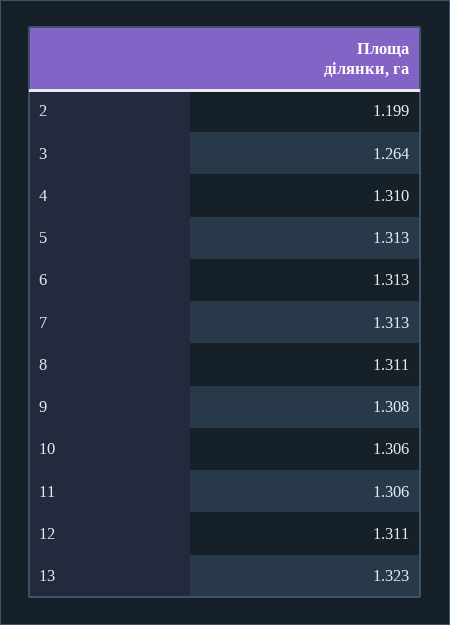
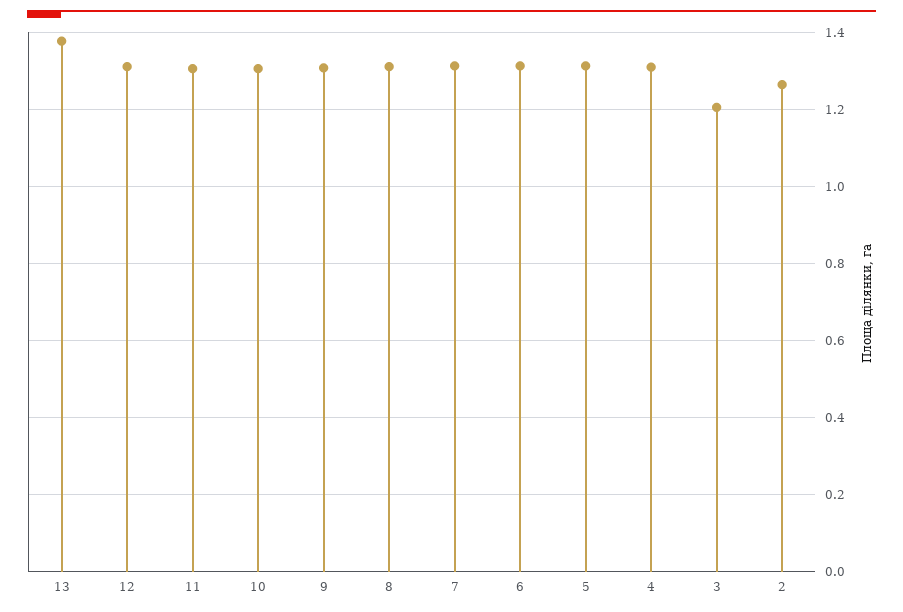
  {
-   "2": 1.199,
+   "2": 1.26,
-   "3": 1.264,
+   "3": 1.2,
    "4": 1.31,
    "5": 1.313,
    "6": 1.313,
    "7": 1.313,
    "8": 1.311,
    "9": 1.308,
    "10": 1.306,
    "11": 1.306,
    "12": 1.311,
-   "13": 1.323
+   "13": 1.38
  }

